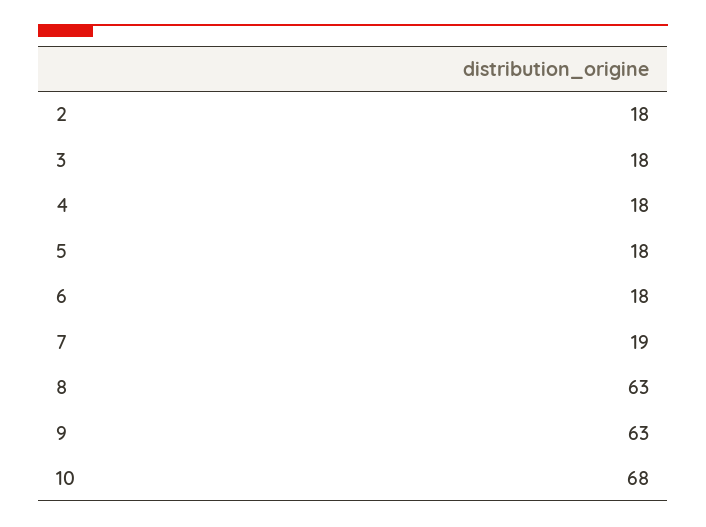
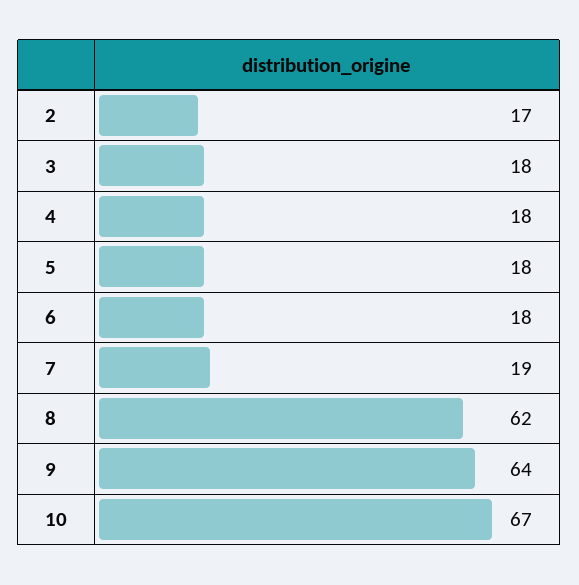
  {
-   "2": 18,
+   "2": 17,
    "3": 18,
    "4": 18,
    "5": 18,
    "6": 18,
    "7": 19,
-   "8": 63,
+   "8": 62,
-   "9": 63,
+   "9": 64,
-   "10": 68
+   "10": 67
  }

